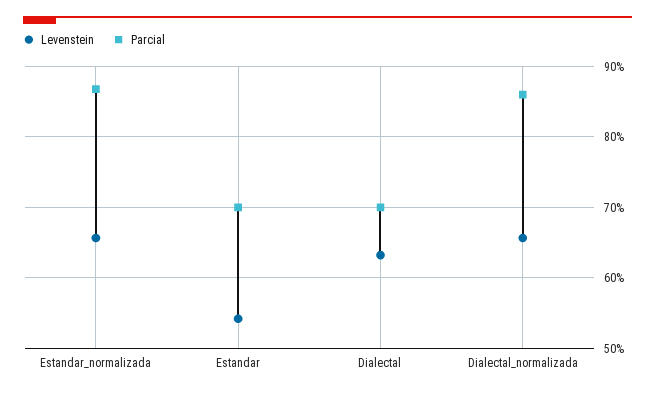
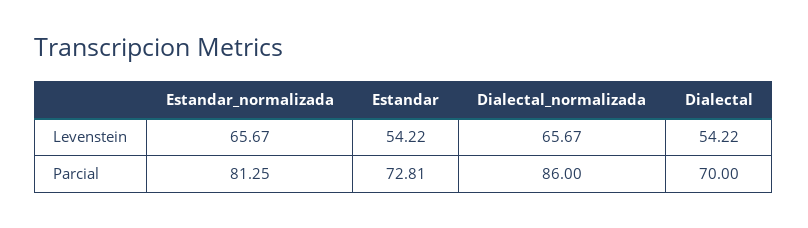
  {
    "Levenstein": {
      "Estandar_normalizada": 65.67,
      "Estandar": 54.22,
-     "Dialectal": 63,
+     "Dialectal": 54.22,
      "Dialectal_normalizada": 65.67
    },
    "Parcial": {
-     "Estandar_normalizada": 87,
+     "Estandar_normalizada": 81.25,
-     "Estandar": 70,
+     "Estandar": 72.81,
      "Dialectal": 70,
      "Dialectal_normalizada": 86
    }
  }

